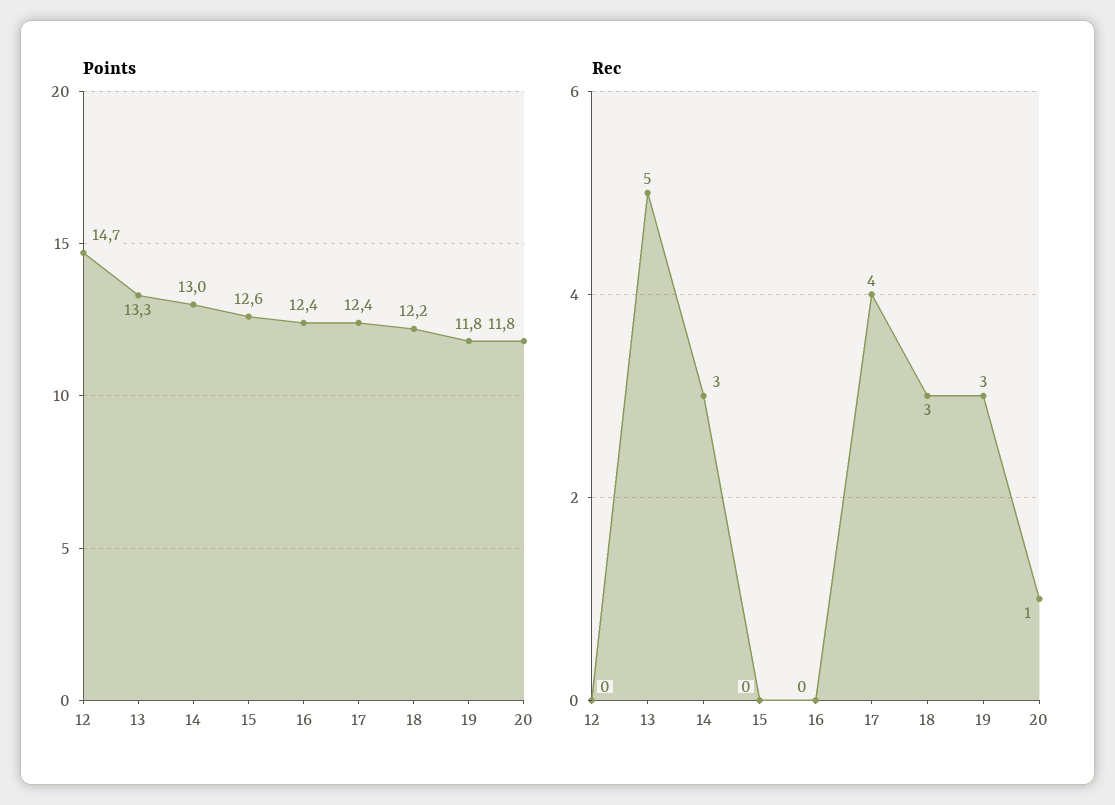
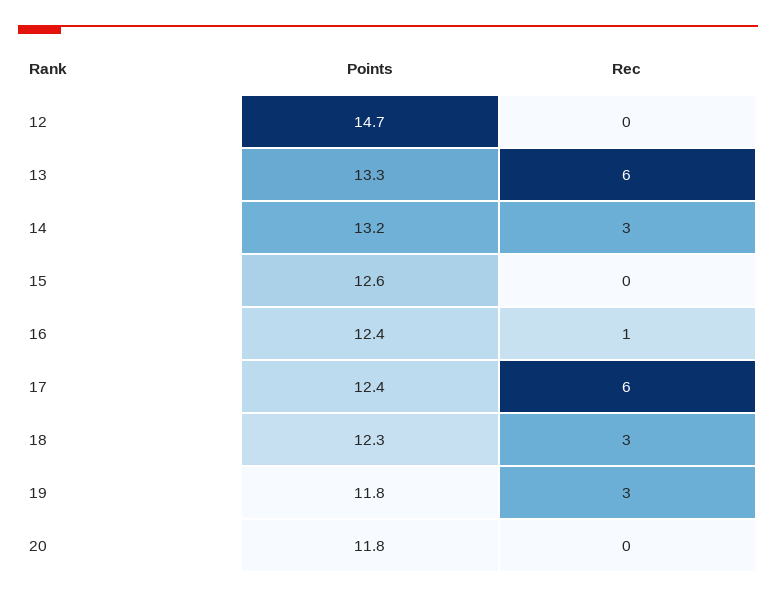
  {
    "Points": {
      "12": 14.7,
      "13": 13.3,
-     "14": 13,
+     "14": 13.2,
      "15": 12.6,
      "16": 12.4,
      "17": 12.4,
-     "18": 12.2,
+     "18": 12.3,
      "19": 11.8,
      "20": 11.8
    },
    "Rec": {
      "12": 0,
-     "13": 5,
+     "13": 6,
      "14": 3,
      "15": 0,
-     "16": 0,
+     "16": 1,
-     "17": 4,
+     "17": 6,
      "18": 3,
      "19": 3,
-     "20": 1
+     "20": 0
    }
  }

